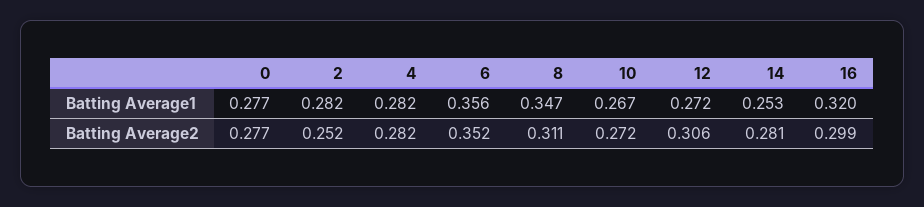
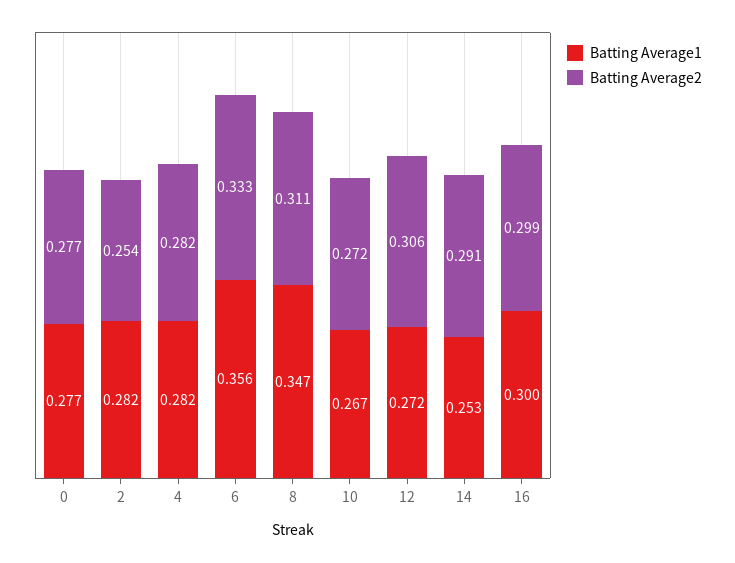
  {
    "Batting Average1": {
      "0": 0.277,
      "2": 0.282,
      "4": 0.282,
      "6": 0.356,
      "8": 0.347,
      "10": 0.267,
      "12": 0.272,
      "14": 0.253,
-     "16": 0.32
+     "16": 0.3
    },
    "Batting Average2": {
      "0": 0.277,
-     "2": 0.252,
+     "2": 0.254,
      "4": 0.282,
-     "6": 0.352,
+     "6": 0.333,
      "8": 0.311,
      "10": 0.272,
      "12": 0.306,
-     "14": 0.281,
+     "14": 0.291,
      "16": 0.299
    }
  }

